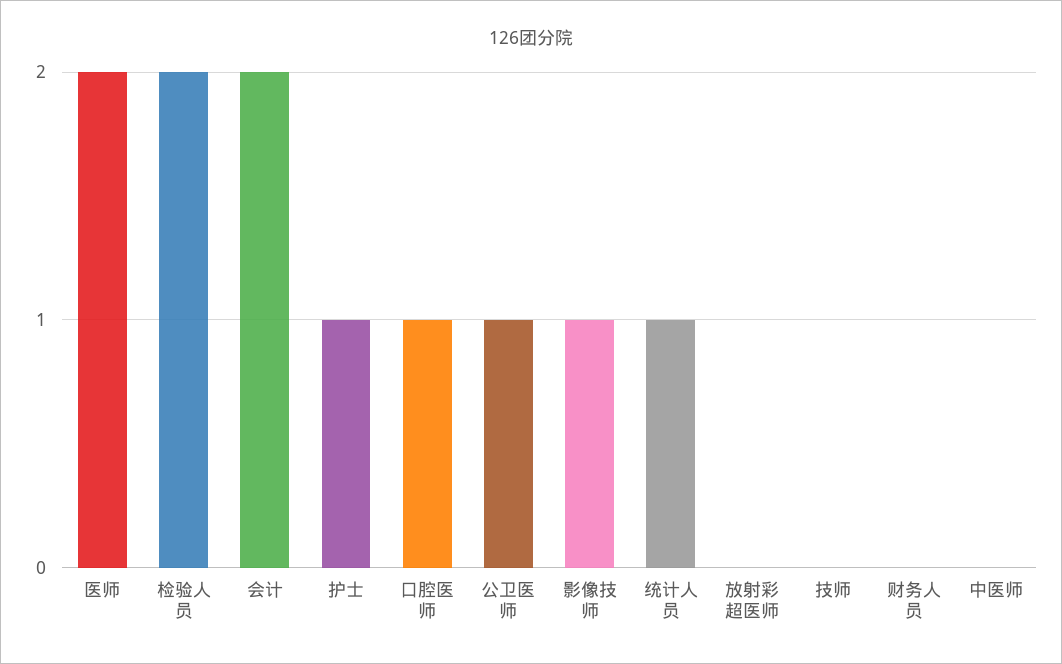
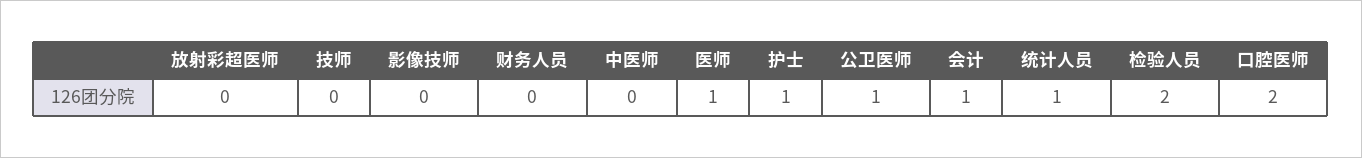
  {
-   "医师": 2,
+   "医师": 1,
    "检验人员": 2,
-   "会计": 2,
+   "会计": 1,
    "护士": 1,
-   "口腔医师": 1,
+   "口腔医师": 2,
    "公卫医师": 1,
-   "影像技师": 1,
+   "影像技师": 0,
    "统计人员": 1,
    "放射彩超医师": 0,
    "技师": 0,
    "财务人员": 0,
    "中医师": 0
  }

